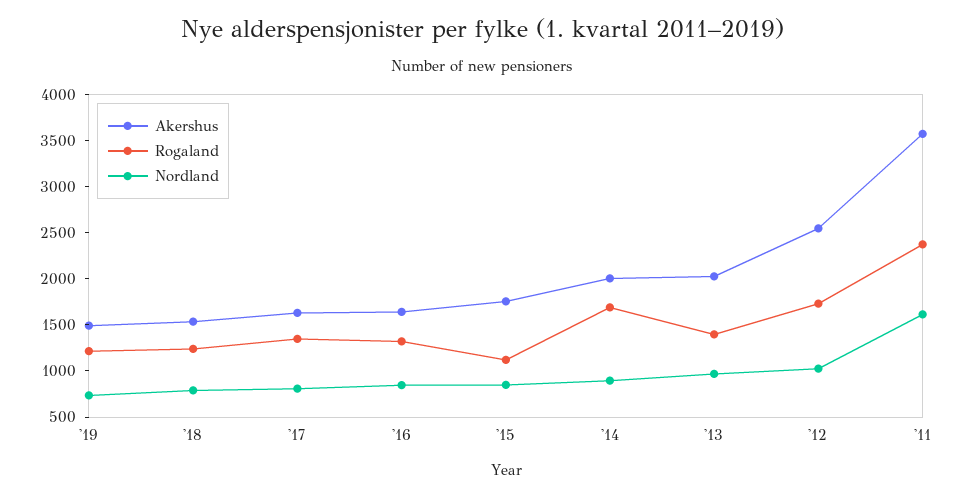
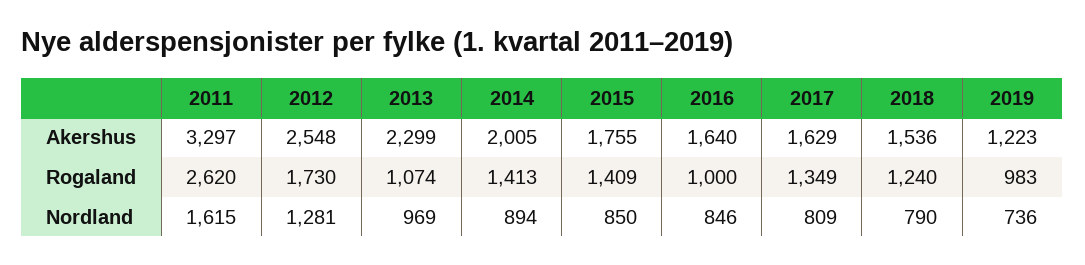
  {
    "Akershus": {
-     "'19": 1500,
+     "'19": 1223,
      "'18": 1536,
      "'17": 1629,
      "'16": 1640,
      "'15": 1755,
      "'14": 2005,
-     "'13": 2000,
+     "'13": 2299,
      "'12": 2548,
-     "'11": 3600
+     "'11": 3297
    },
    "Rogaland": {
-     "'19": 1200,
+     "'19": 983,
      "'18": 1240,
      "'17": 1349,
-     "'16": 1300,
+     "'16": 1000,
-     "'15": 1100,
+     "'15": 1409,
-     "'14": 1700,
+     "'14": 1413,
-     "'13": 1400,
+     "'13": 1074,
      "'12": 1730,
-     "'11": 2400
+     "'11": 2620
    },
    "Nordland": {
      "'19": 736,
      "'18": 790,
      "'17": 809,
      "'16": 846,
      "'15": 850,
      "'14": 894,
      "'13": 969,
-     "'12": 1000,
+     "'12": 1281,
      "'11": 1615
    }
  }

